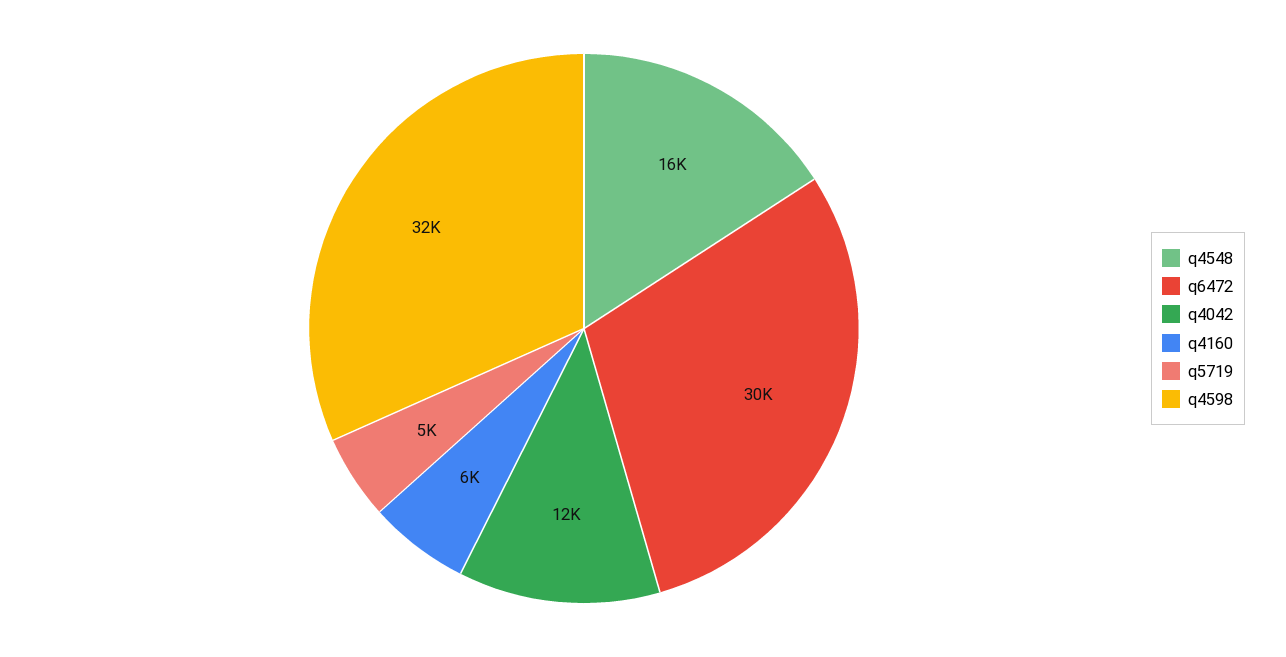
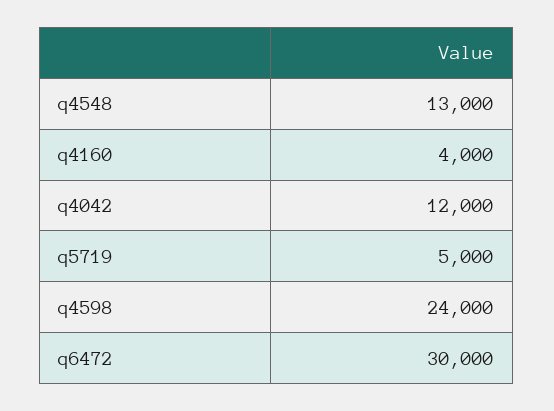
  {
-   "q4548": 16000,
+   "q4548": 13000,
    "q6472": 30000,
    "q4042": 12000,
-   "q4160": 6000,
+   "q4160": 4000,
    "q5719": 5000,
-   "q4598": 32000
+   "q4598": 24000
  }

